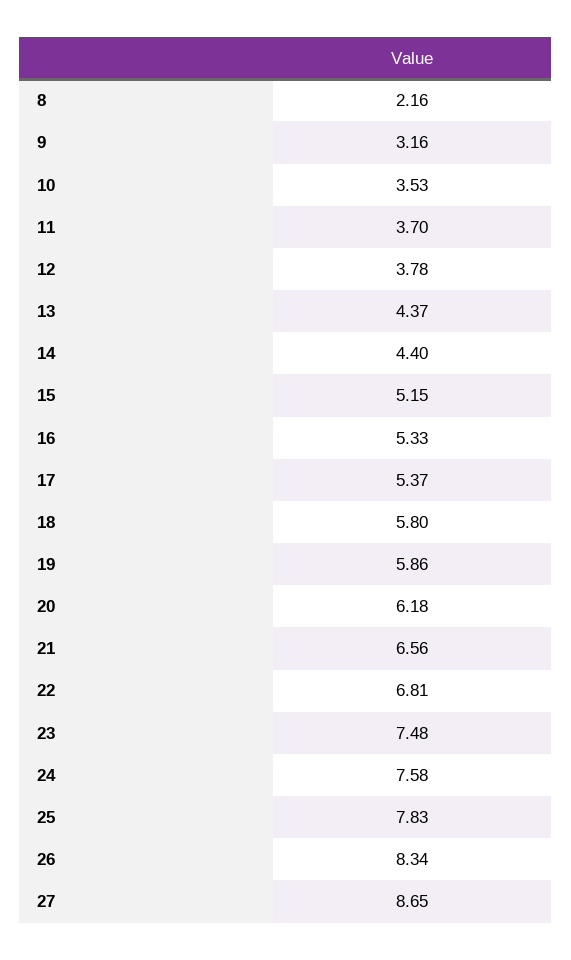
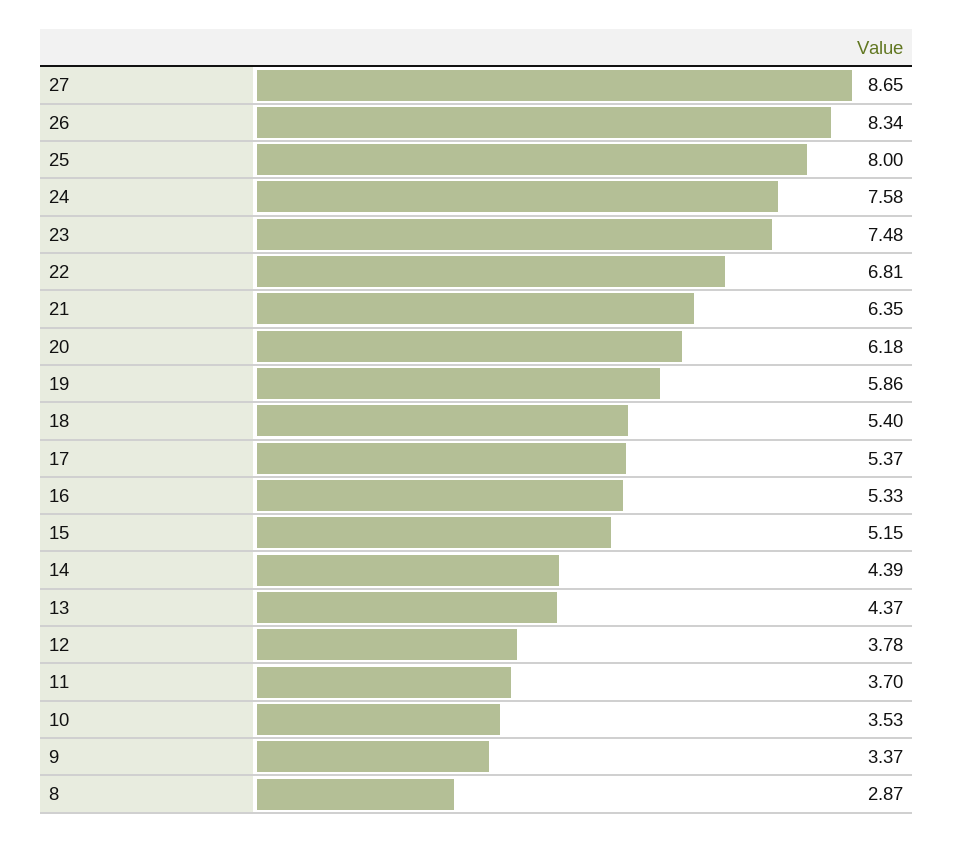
  {
-   "8": 2.16,
+   "8": 2.87,
-   "9": 3.16,
+   "9": 3.37,
    "10": 3.53,
    "11": 3.7,
    "12": 3.78,
    "13": 4.37,
-   "14": 4.4,
+   "14": 4.39,
    "15": 5.15,
    "16": 5.33,
    "17": 5.37,
-   "18": 5.8,
+   "18": 5.4,
    "19": 5.86,
    "20": 6.18,
-   "21": 6.56,
+   "21": 6.35,
    "22": 6.81,
    "23": 7.48,
    "24": 7.58,
-   "25": 7.83,
+   "25": 8,
    "26": 8.34,
    "27": 8.65
  }

